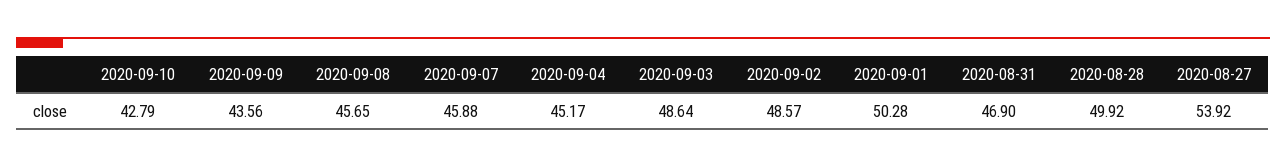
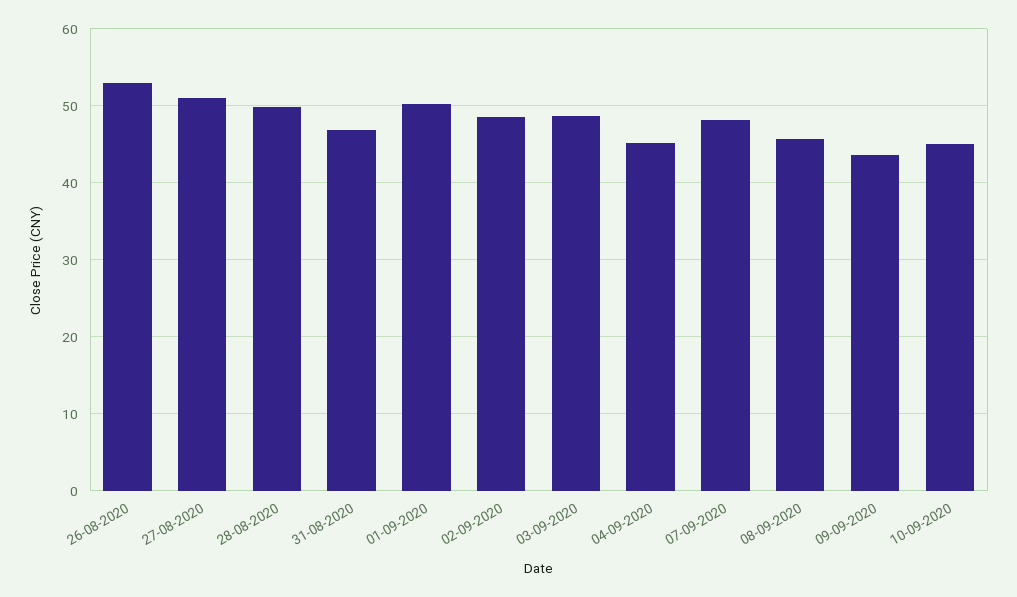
  {
-   "2020-09-10": 42.79,
+   "2020-09-10": 45,
    "2020-09-09": 43.56,
    "2020-09-08": 45.65,
-   "2020-09-07": 45.88,
+   "2020-09-07": 48,
    "2020-09-04": 45.17,
    "2020-09-03": 48.64,
    "2020-09-02": 48.57,
    "2020-09-01": 50.28,
    "2020-08-31": 46.9,
    "2020-08-28": 49.92,
-   "2020-08-27": 53.92
+   "2020-08-27": 51,
+   "26-08-2020": 53
  }

